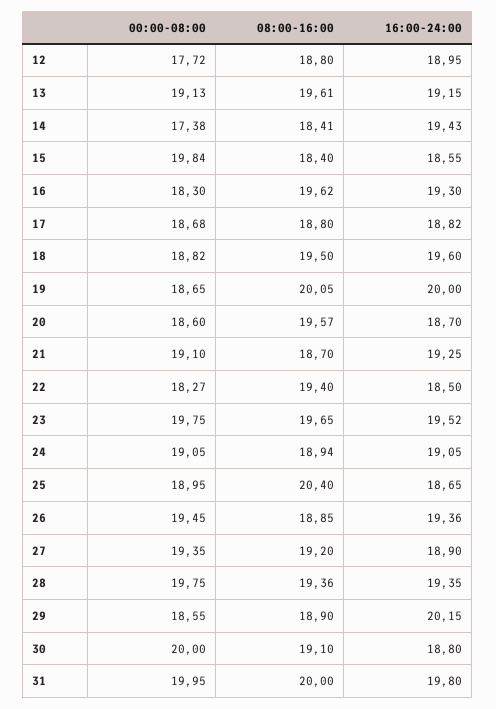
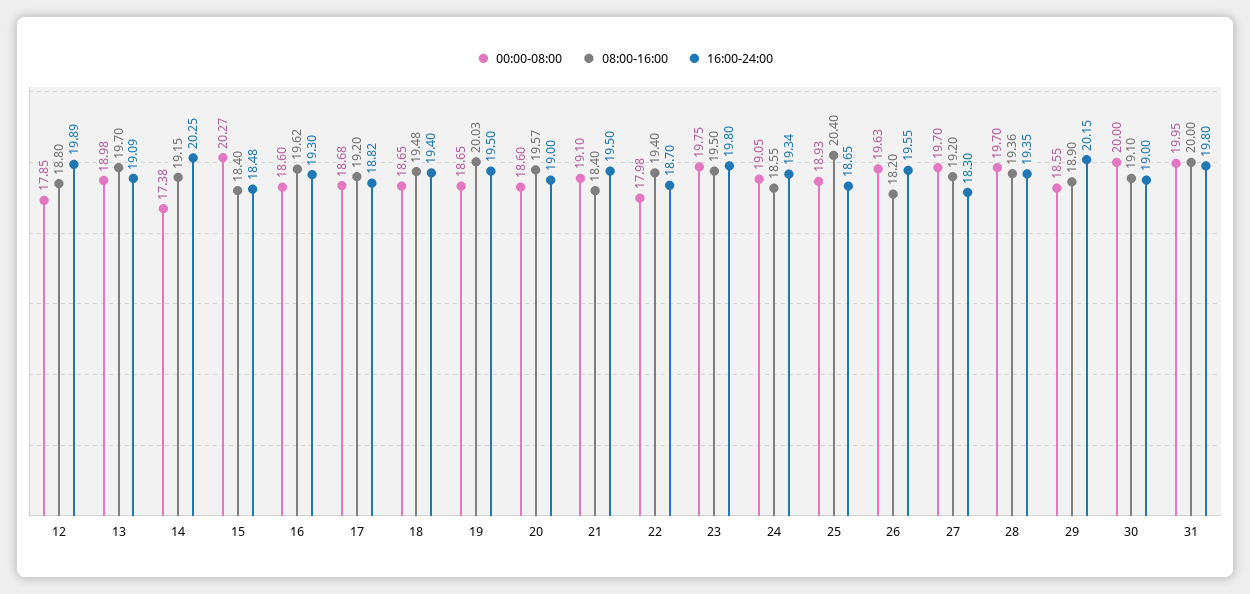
  {
    "00:00-08:00": {
-     "12": 17.72,
+     "12": 17.85,
-     "13": 19.13,
+     "13": 18.98,
      "14": 17.38,
-     "15": 19.84,
+     "15": 20.27,
-     "16": 18.3,
+     "16": 18.6,
      "17": 18.68,
-     "18": 18.82,
+     "18": 18.65,
      "19": 18.65,
      "20": 18.6,
      "21": 19.1,
-     "22": 18.27,
+     "22": 17.98,
      "23": 19.75,
      "24": 19.05,
-     "25": 18.95,
+     "25": 18.93,
-     "26": 19.45,
+     "26": 19.63,
-     "27": 19.35,
+     "27": 19.7,
-     "28": 19.75,
+     "28": 19.7,
      "29": 18.55,
      "30": 20,
      "31": 19.95
    },
    "08:00-16:00": {
      "12": 18.8,
-     "13": 19.61,
+     "13": 19.7,
-     "14": 18.41,
+     "14": 19.15,
      "15": 18.4,
      "16": 19.62,
-     "17": 18.8,
+     "17": 19.2,
-     "18": 19.5,
+     "18": 19.48,
-     "19": 20.05,
+     "19": 20.03,
      "20": 19.57,
-     "21": 18.7,
+     "21": 18.4,
      "22": 19.4,
-     "23": 19.65,
+     "23": 19.5,
-     "24": 18.94,
+     "24": 18.55,
      "25": 20.4,
-     "26": 18.85,
+     "26": 18.2,
      "27": 19.2,
      "28": 19.36,
      "29": 18.9,
      "30": 19.1,
      "31": 20
    },
    "16:00-24:00": {
-     "12": 18.95,
+     "12": 19.89,
-     "13": 19.15,
+     "13": 19.09,
-     "14": 19.43,
+     "14": 20.25,
-     "15": 18.55,
+     "15": 18.48,
      "16": 19.3,
      "17": 18.82,
-     "18": 19.6,
+     "18": 19.4,
-     "19": 20,
+     "19": 19.5,
-     "20": 18.7,
+     "20": 19,
-     "21": 19.25,
+     "21": 19.5,
-     "22": 18.5,
+     "22": 18.7,
-     "23": 19.52,
+     "23": 19.8,
-     "24": 19.05,
+     "24": 19.34,
      "25": 18.65,
-     "26": 19.36,
+     "26": 19.55,
-     "27": 18.9,
+     "27": 18.3,
      "28": 19.35,
      "29": 20.15,
-     "30": 18.8,
+     "30": 19,
      "31": 19.8
    }
  }

